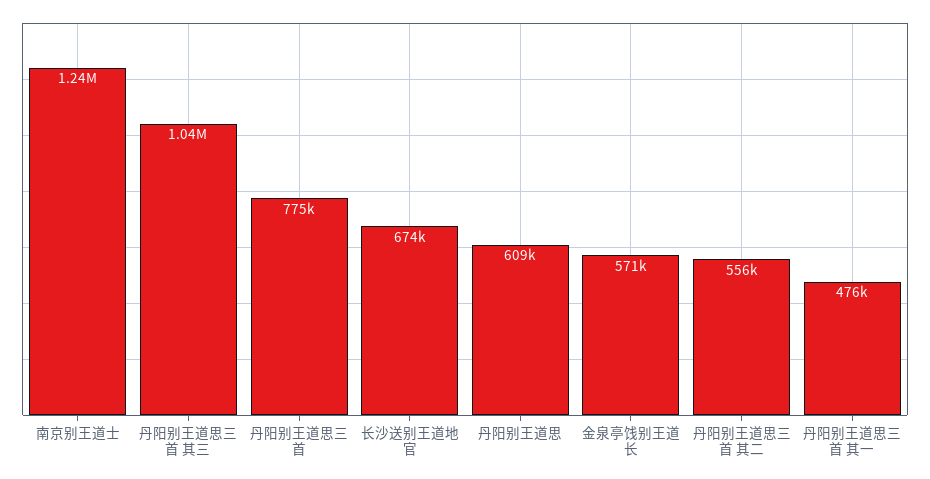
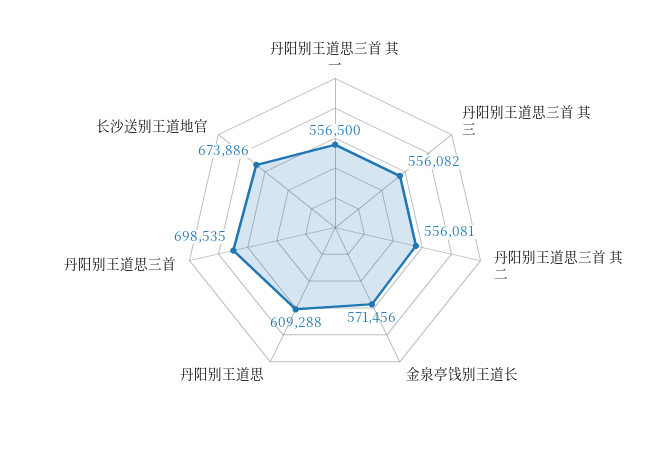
  {
-   "南京别王道士": 1240000,
-   "丹阳别王道思三首 其三": 1040000,
+   "丹阳别王道思三首 其三": 556082,
-   "丹阳别王道思三首": 775000,
+   "丹阳别王道思三首": 698535,
    "长沙送别王道地官": 673886,
    "丹阳别王道思": 609288,
    "金泉亭饯别王道长": 571456,
    "丹阳别王道思三首 其二": 556081,
-   "丹阳别王道思三首 其一": 476000
+   "丹阳别王道思三首 其一": 556500
  }

